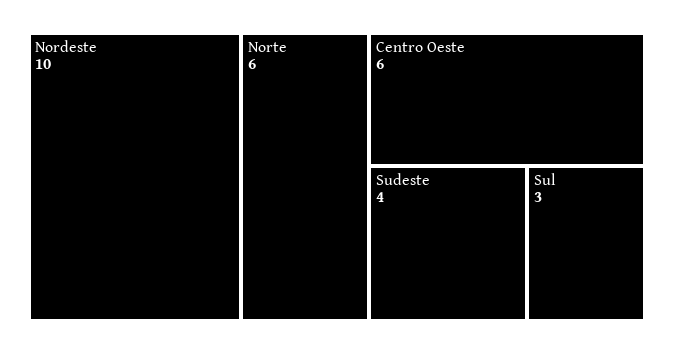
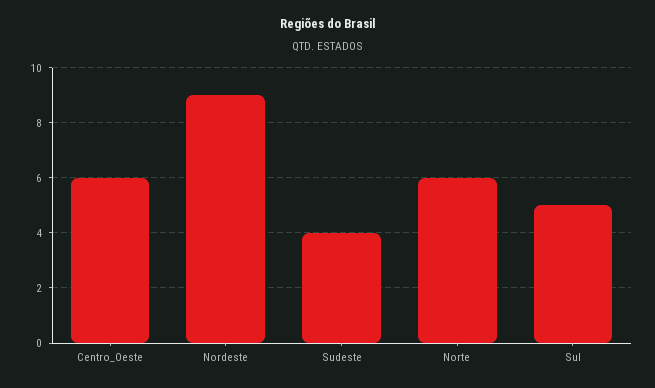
  {
-   "Nordeste": 10,
+   "Nordeste": 9,
    "Norte": 6,
    "Centro Oeste": 6,
    "Sudeste": 4,
-   "Sul": 3
+   "Sul": 5
  }

